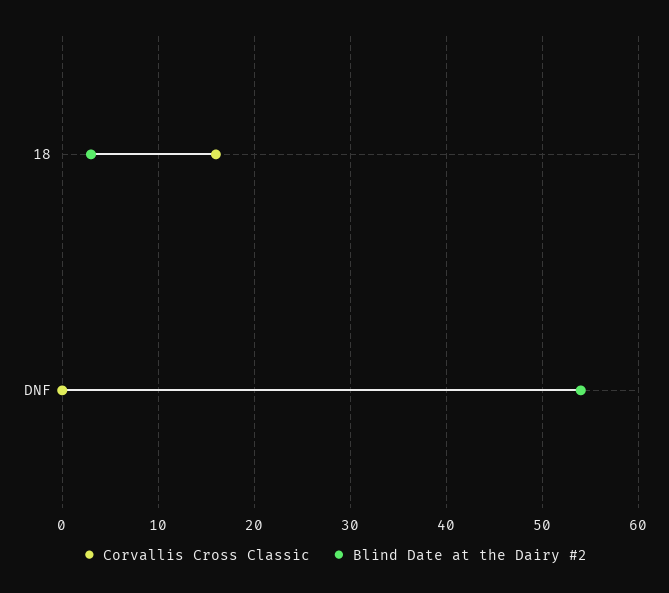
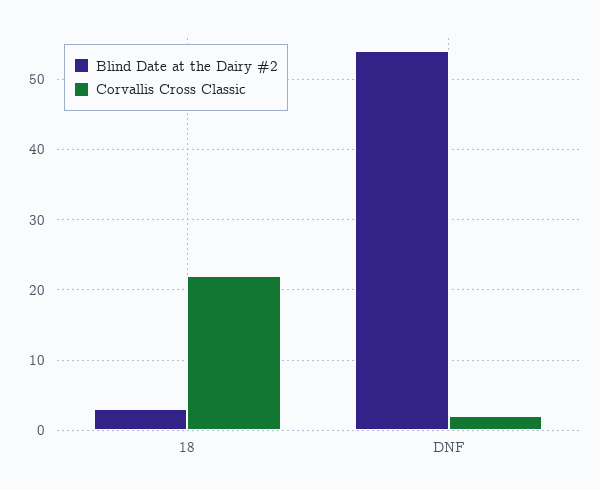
  {
    "Corvallis Cross Classic": {
-     "18": 16,
+     "18": 22,
-     "DNF": 0
+     "DNF": 2
    },
    "Blind Date at the Dairy #2": {
      "18": 3,
      "DNF": 54
    }
  }

